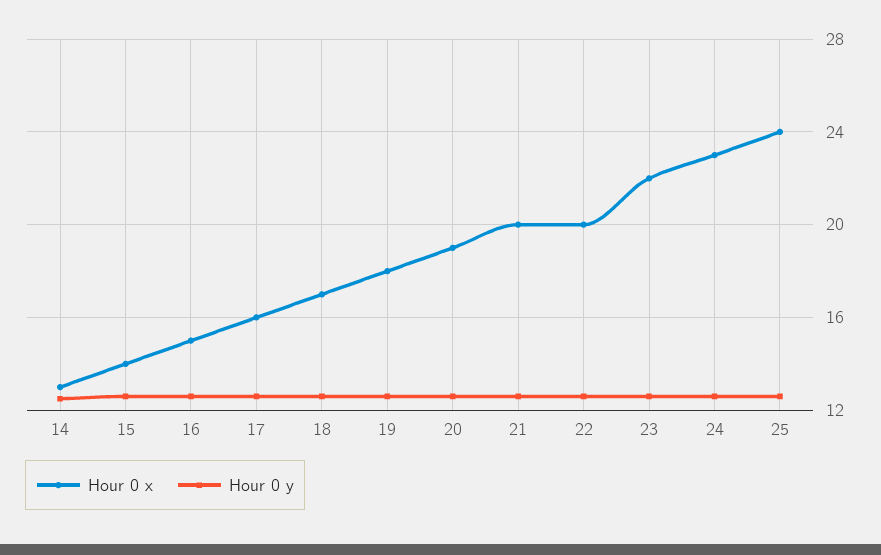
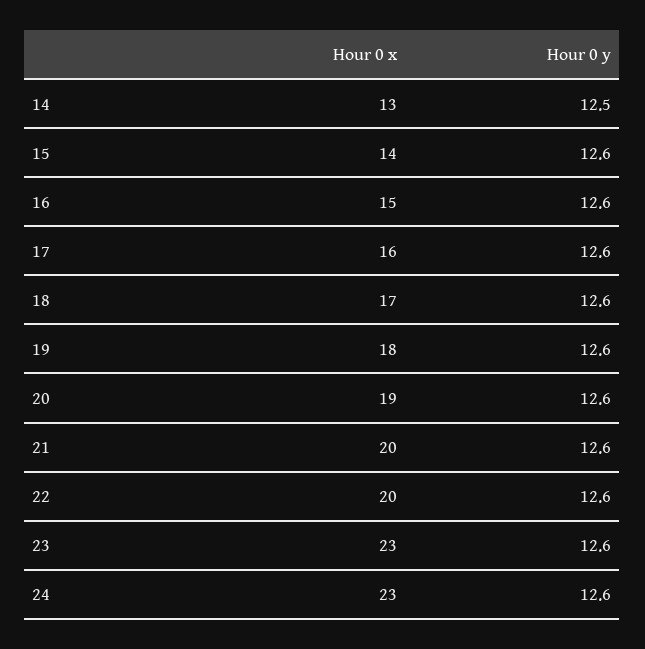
  {
    "Hour 0 x": {
      "14": 13,
      "15": 14,
      "16": 15,
      "17": 16,
      "18": 17,
      "19": 18,
      "20": 19,
      "21": 20,
      "22": 20,
-     "23": 22,
+     "23": 23,
-     "24": 23,
+     "24": 23
-     "25": 24
    },
    "Hour 0 y": {
      "14": 12.5,
      "15": 12.6,
      "16": 12.6,
      "17": 12.6,
      "18": 12.6,
      "19": 12.6,
      "20": 12.6,
      "21": 12.6,
      "22": 12.6,
      "23": 12.6,
-     "24": 12.6,
+     "24": 12.6
-     "25": 12.5
    }
  }

